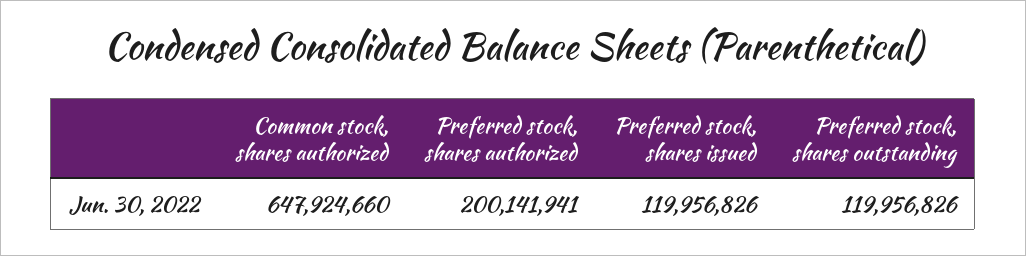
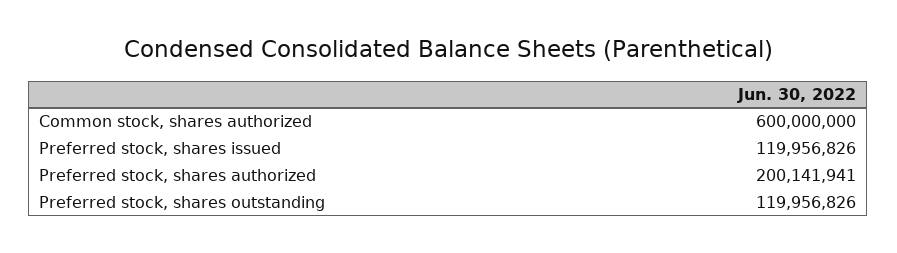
  {
-   "Common stock, shares authorized": 647924660,
+   "Common stock, shares authorized": 600000000,
    "Preferred stock, shares authorized": 200141941,
    "Preferred stock, shares issued": 119956826,
    "Preferred stock, shares outstanding": 119956826
  }

